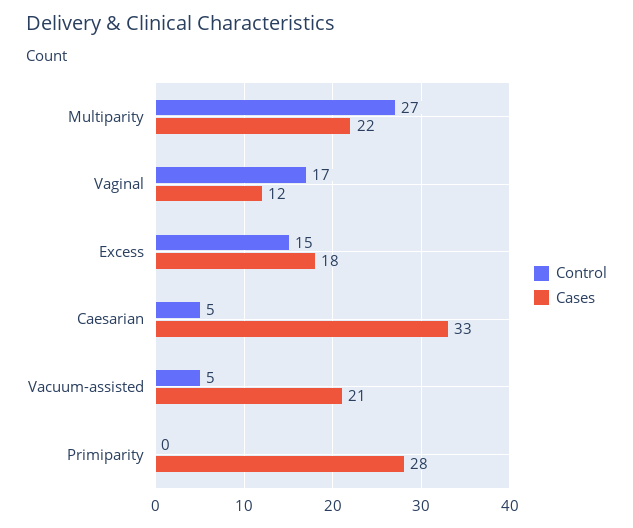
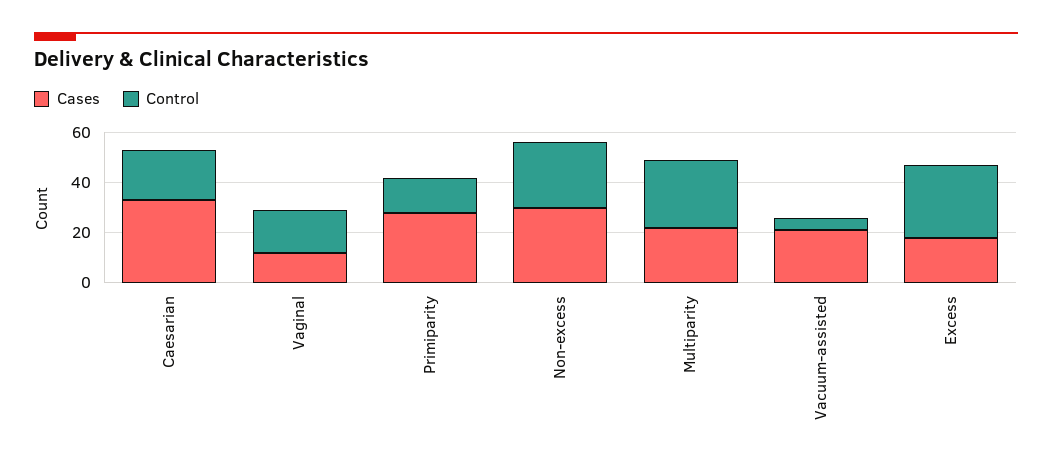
  {
    "Control": {
      "Multiparity": 27,
      "Vaginal": 17,
-     "Excess": 15,
+     "Excess": 30,
-     "Caesarian": 5,
+     "Caesarian": 20,
      "Vacuum-assisted": 5,
-     "Primiparity": 0
+     "Primiparity": 15,
+     "Non-excess": 25
    },
    "Cases": {
      "Multiparity": 22,
      "Vaginal": 12,
      "Excess": 18,
      "Caesarian": 33,
      "Vacuum-assisted": 21,
-     "Primiparity": 28
+     "Primiparity": 28,
+     "Non-excess": 30
    }
  }

